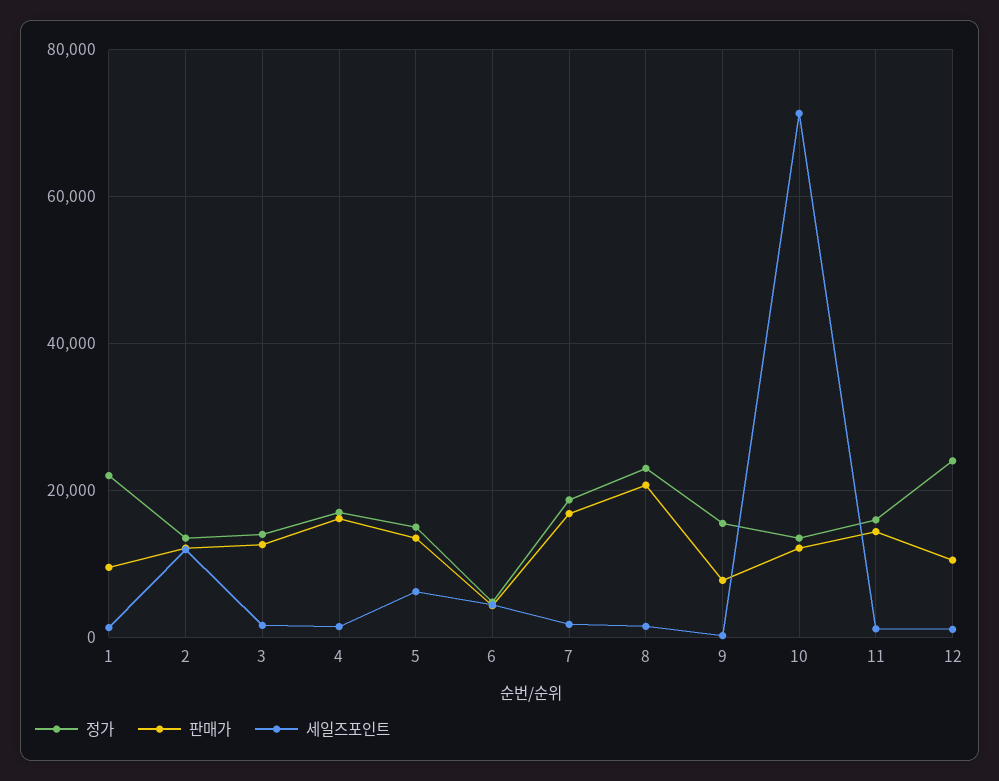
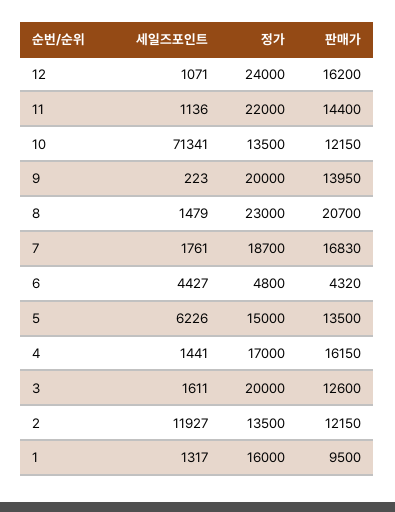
  {
    "정가": {
-     "1": 22000,
+     "1": 16000,
      "2": 13500,
-     "3": 14000,
+     "3": 20000,
      "4": 17000,
      "5": 15000,
      "6": 4800,
      "7": 18700,
      "8": 23000,
-     "9": 16000,
+     "9": 20000,
      "10": 13500,
-     "11": 16000,
+     "11": 22000,
      "12": 24000
    },
    "판매가": {
      "1": 9500,
      "2": 12150,
      "3": 12600,
      "4": 16150,
      "5": 13500,
      "6": 4320,
      "7": 16830,
      "8": 20700,
-     "9": 8000,
+     "9": 13950,
      "10": 12150,
      "11": 14400,
-     "12": 10000
+     "12": 16200
    },
    "세일즈포인트": {
      "1": 1317,
      "2": 11927,
      "3": 1611,
      "4": 1441,
      "5": 6226,
      "6": 4427,
      "7": 1761,
      "8": 1479,
      "9": 223,
      "10": 71341,
      "11": 1136,
      "12": 1071
    }
  }

